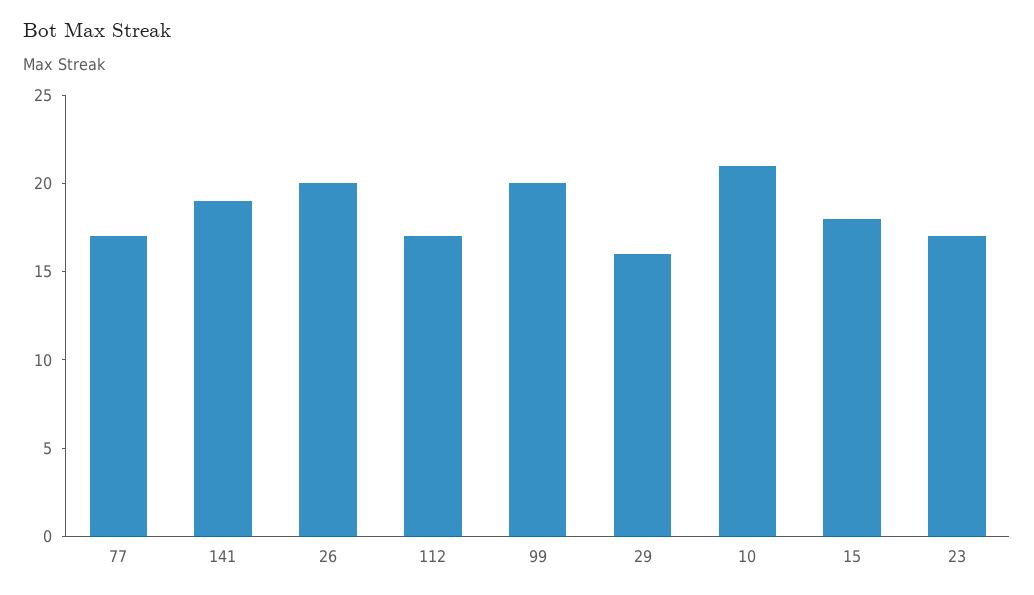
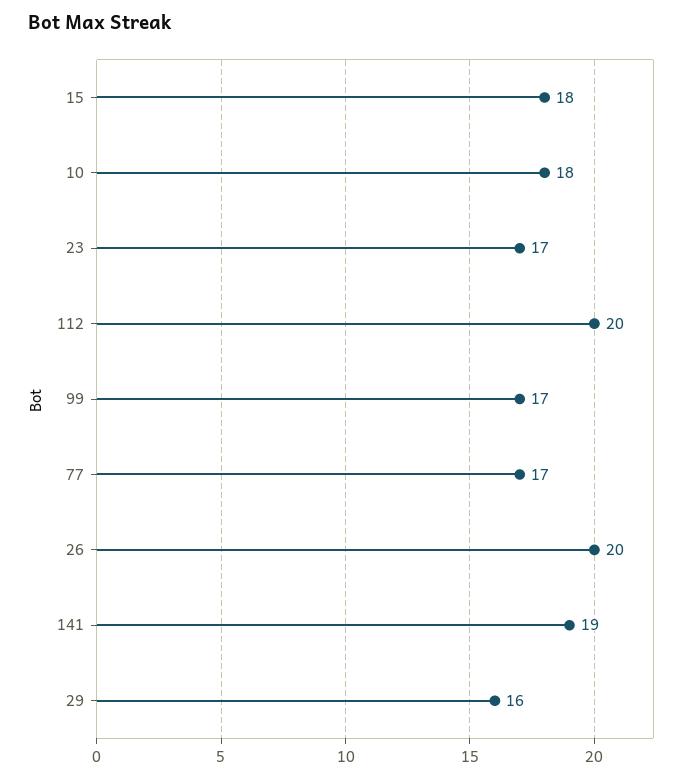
  {
    "77": 17,
    "141": 19,
    "26": 20,
-   "112": 17,
+   "112": 20,
-   "99": 20,
+   "99": 17,
    "29": 16,
-   "10": 21,
+   "10": 18,
    "15": 18,
    "23": 17
  }

